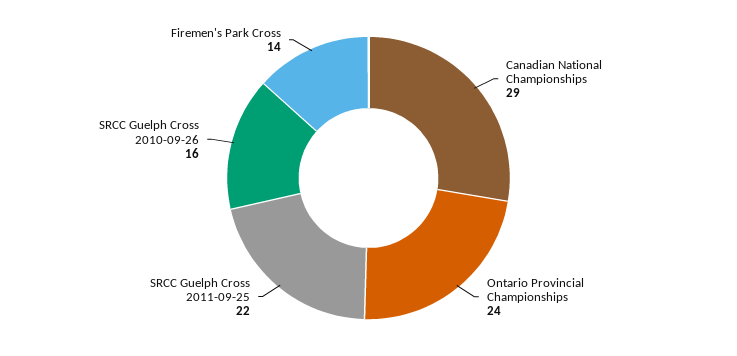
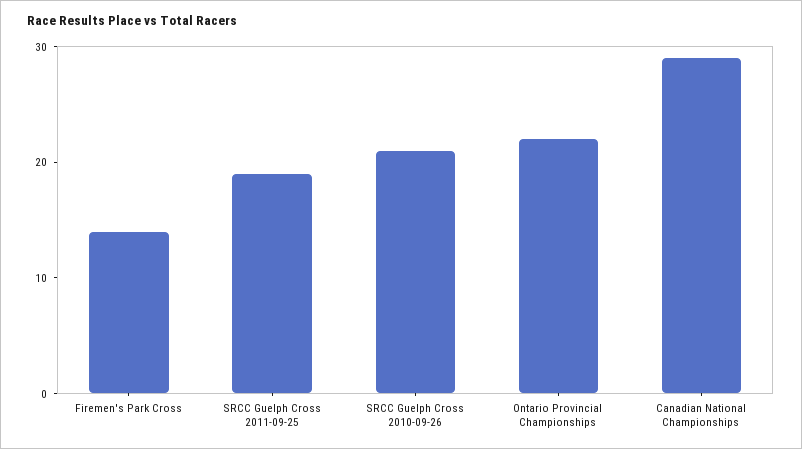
  {
    "Canadian National Championships": 29,
-   "Ontario Provincial Championships": 24,
+   "Ontario Provincial Championships": 22,
-   "SRCC Guelph Cross 2011-09-25": 22,
+   "SRCC Guelph Cross 2011-09-25": 19,
-   "SRCC Guelph Cross 2010-09-26": 16,
+   "SRCC Guelph Cross 2010-09-26": 21,
    "Firemen's Park Cross": 14
  }

